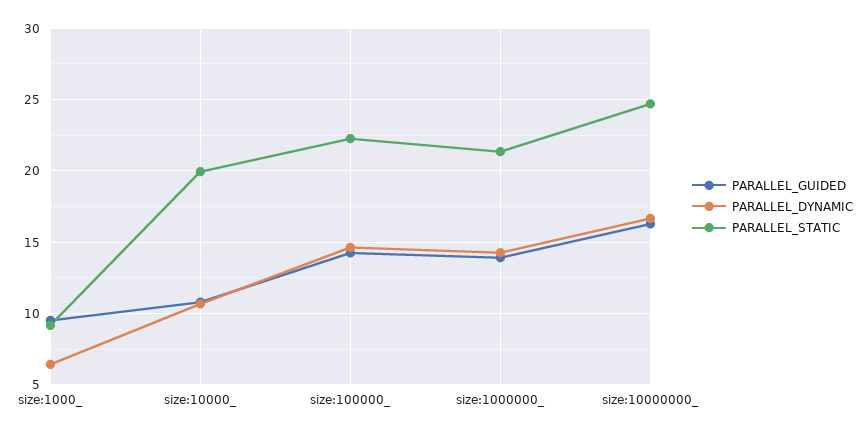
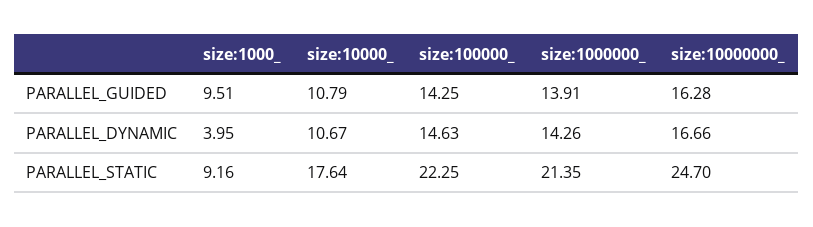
  {
    "PARALLEL_GUIDED": {
      "size:1000_": 9.51,
      "size:10000_": 10.79,
      "size:100000_": 14.25,
      "size:1000000_": 13.91,
      "size:10000000_": 16.28
    },
    "PARALLEL_DYNAMIC": {
-     "size:1000_": 6.5,
+     "size:1000_": 3.95,
      "size:10000_": 10.67,
      "size:100000_": 14.63,
      "size:1000000_": 14.26,
      "size:10000000_": 16.66
    },
    "PARALLEL_STATIC": {
      "size:1000_": 9.16,
-     "size:10000_": 20,
+     "size:10000_": 17.64,
      "size:100000_": 22.25,
      "size:1000000_": 21.35,
      "size:10000000_": 24.7
    }
  }

